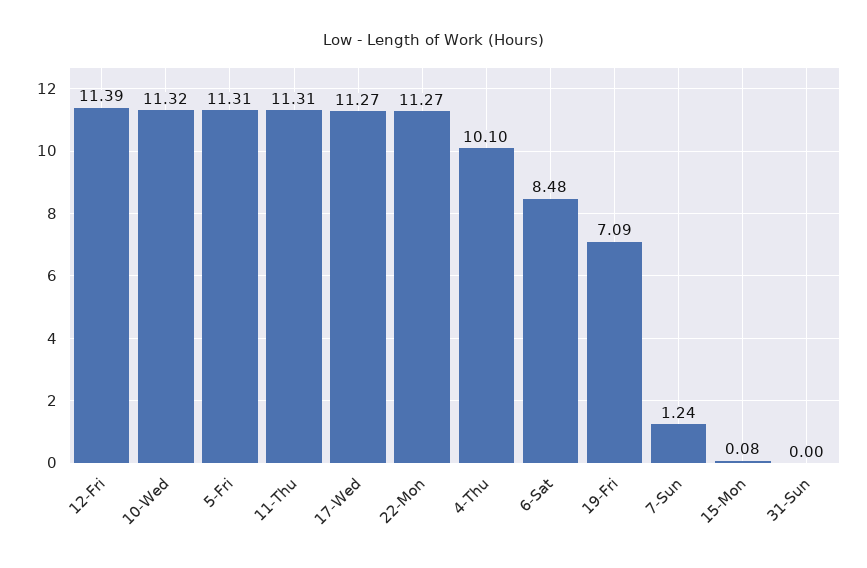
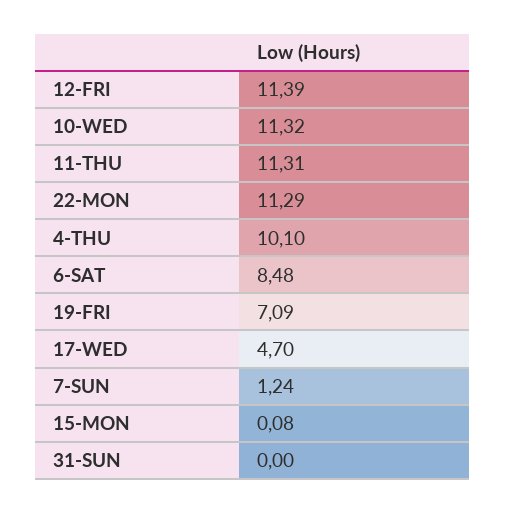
  {
    "12-Fri": 11.39,
    "10-Wed": 11.32,
-   "5-Fri": 11.31,
    "11-Thu": 11.31,
-   "17-Wed": 11.27,
+   "17-Wed": 4.7,
-   "22-Mon": 11.27,
+   "22-Mon": 11.29,
    "4-Thu": 10.1,
    "6-Sat": 8.48,
    "19-Fri": 7.09,
    "7-Sun": 1.24,
    "15-Mon": 0.08,
    "31-Sun": 0
  }

